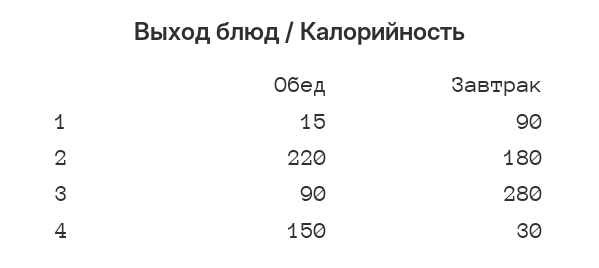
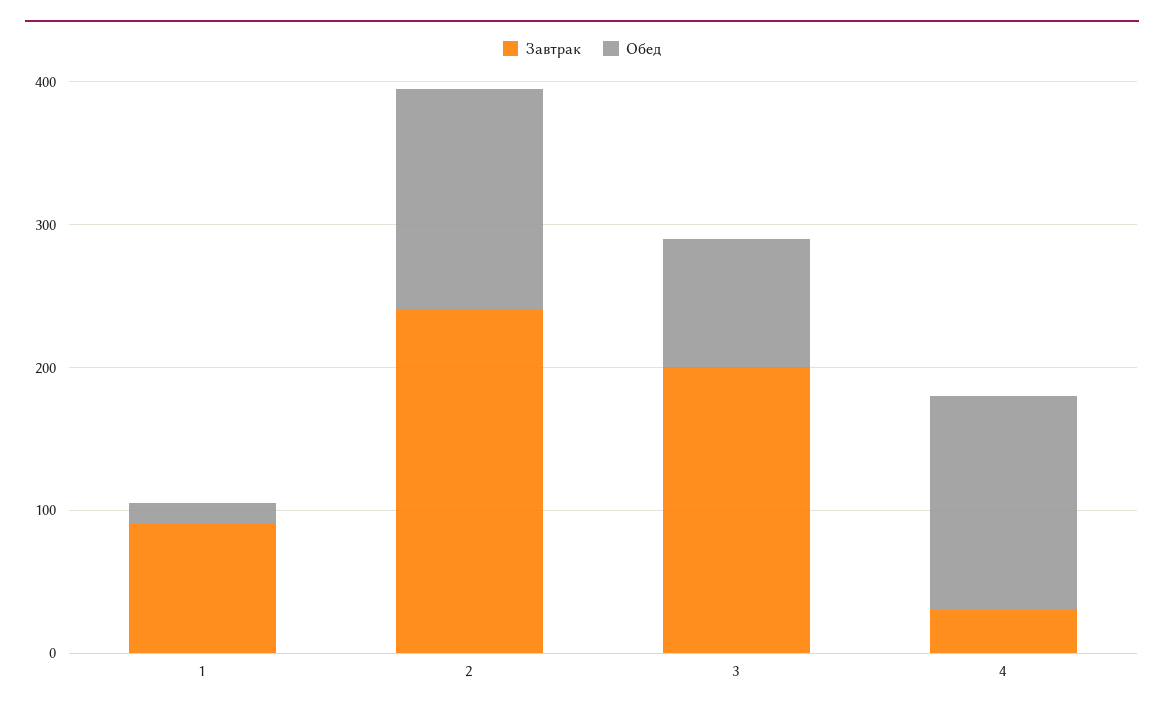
  {
    "Обед": {
      "1": 15,
-     "2": 220,
+     "2": 160,
      "3": 90,
      "4": 150
    },
    "Завтрак": {
      "1": 90,
-     "2": 180,
+     "2": 240,
-     "3": 280,
+     "3": 200,
      "4": 30
    }
  }

